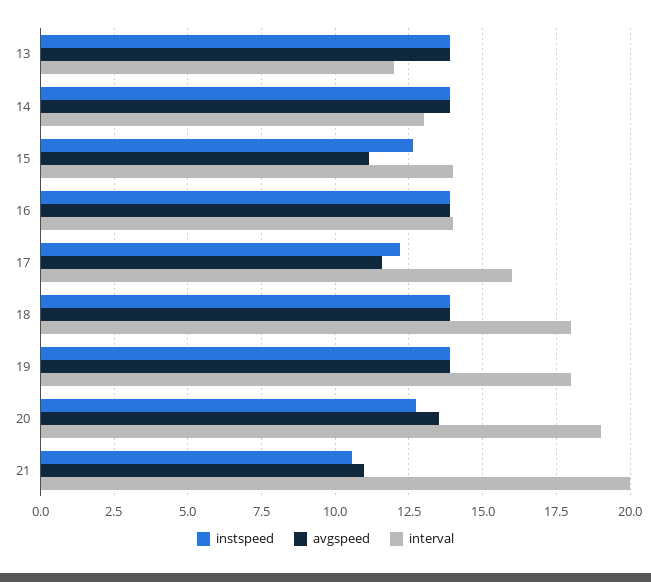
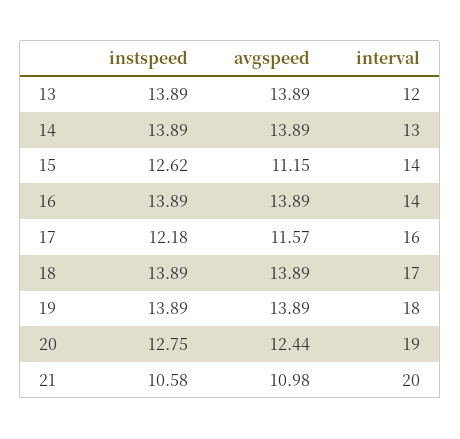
  {
    "instspeed": {
      "13": 13.89,
      "14": 13.89,
      "15": 12.62,
      "16": 13.89,
      "17": 12.18,
      "18": 13.89,
      "19": 13.89,
      "20": 12.75,
      "21": 10.58
    },
    "avgspeed": {
      "13": 13.89,
      "14": 13.89,
      "15": 11.15,
      "16": 13.89,
      "17": 11.57,
      "18": 13.89,
      "19": 13.89,
-     "20": 13.5,
+     "20": 12.44,
      "21": 10.98
    },
    "interval": {
      "13": 12,
      "14": 13,
      "15": 14,
      "16": 14,
      "17": 16,
-     "18": 18,
+     "18": 17,
      "19": 18,
      "20": 19,
      "21": 20
    }
  }

